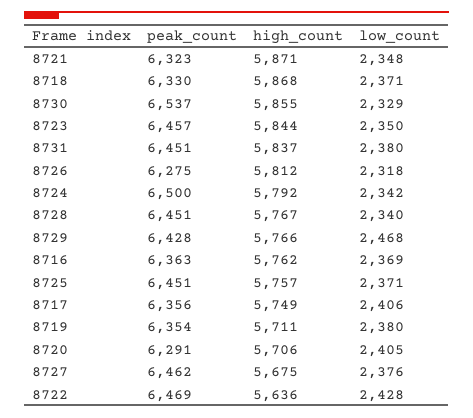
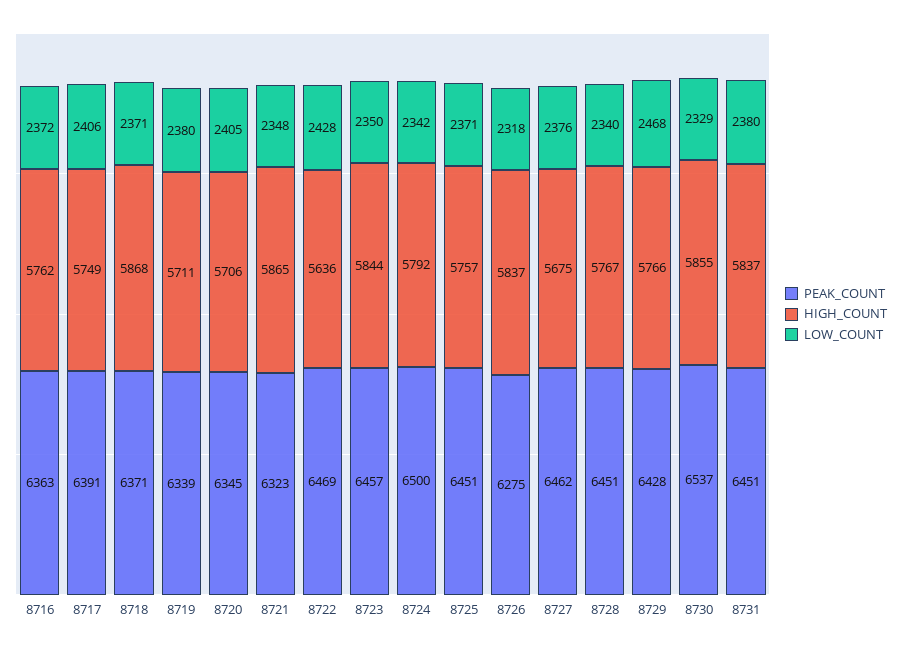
  {
    "peak_count": {
      "8721": 6323,
-     "8718": 6330,
+     "8718": 6371,
      "8730": 6537,
      "8723": 6457,
      "8731": 6451,
      "8726": 6275,
      "8724": 6500,
      "8728": 6451,
      "8729": 6428,
      "8716": 6363,
      "8725": 6451,
-     "8717": 6356,
+     "8717": 6391,
-     "8719": 6354,
+     "8719": 6339,
-     "8720": 6291,
+     "8720": 6345,
      "8727": 6462,
      "8722": 6469
    },
    "high_count": {
-     "8721": 5871,
+     "8721": 5865,
      "8718": 5868,
      "8730": 5855,
      "8723": 5844,
      "8731": 5837,
-     "8726": 5812,
+     "8726": 5837,
      "8724": 5792,
      "8728": 5767,
      "8729": 5766,
      "8716": 5762,
      "8725": 5757,
      "8717": 5749,
      "8719": 5711,
      "8720": 5706,
      "8727": 5675,
      "8722": 5636
    },
    "low_count": {
      "8721": 2348,
      "8718": 2371,
      "8730": 2329,
      "8723": 2350,
      "8731": 2380,
      "8726": 2318,
      "8724": 2342,
      "8728": 2340,
      "8729": 2468,
-     "8716": 2369,
+     "8716": 2372,
      "8725": 2371,
      "8717": 2406,
      "8719": 2380,
      "8720": 2405,
      "8727": 2376,
      "8722": 2428
    }
  }

